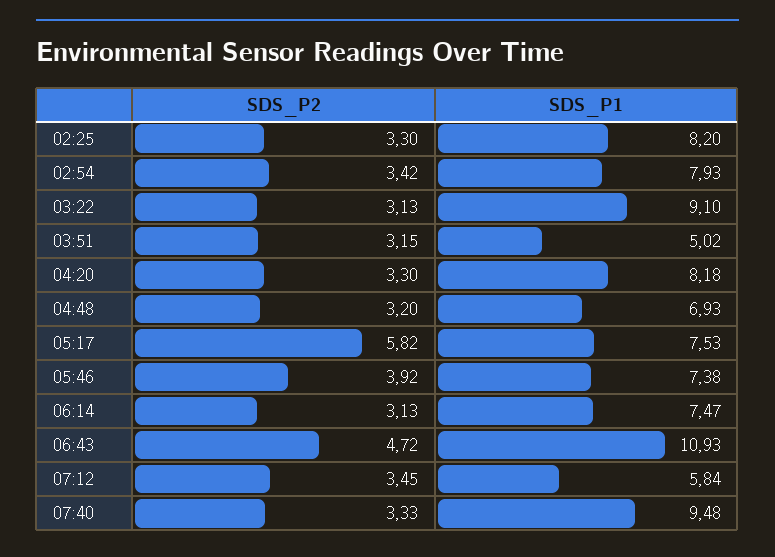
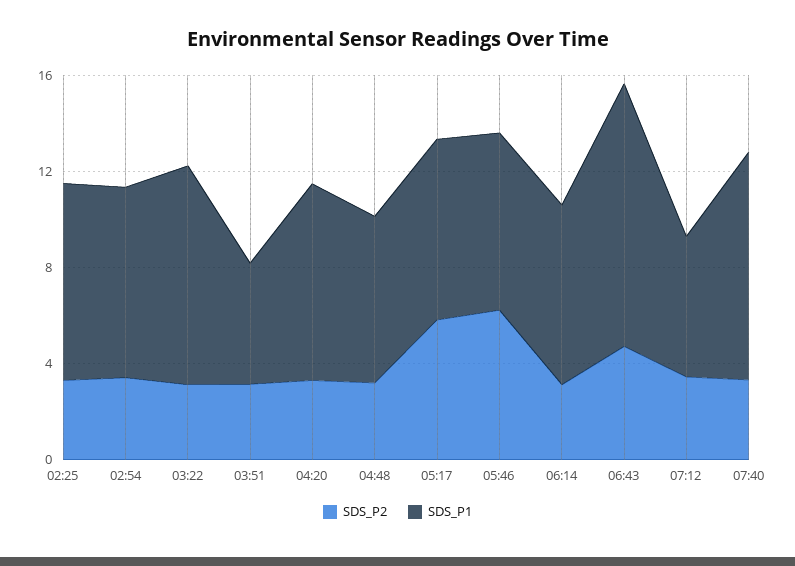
  {
    "SDS_P2": {
      "02:25": 3.3,
      "02:54": 3.42,
      "03:22": 3.13,
      "03:51": 3.15,
      "04:20": 3.3,
      "04:48": 3.2,
      "05:17": 5.82,
-     "05:46": 3.92,
+     "05:46": 6,
      "06:14": 3.13,
      "06:43": 4.72,
      "07:12": 3.45,
      "07:40": 3.33
    },
    "SDS_P1": {
      "02:25": 8.2,
      "02:54": 7.93,
      "03:22": 9.1,
      "03:51": 5.02,
      "04:20": 8.18,
      "04:48": 6.93,
      "05:17": 7.53,
      "05:46": 7.38,
      "06:14": 7.47,
      "06:43": 10.93,
      "07:12": 5.84,
      "07:40": 9.48
    }
  }

